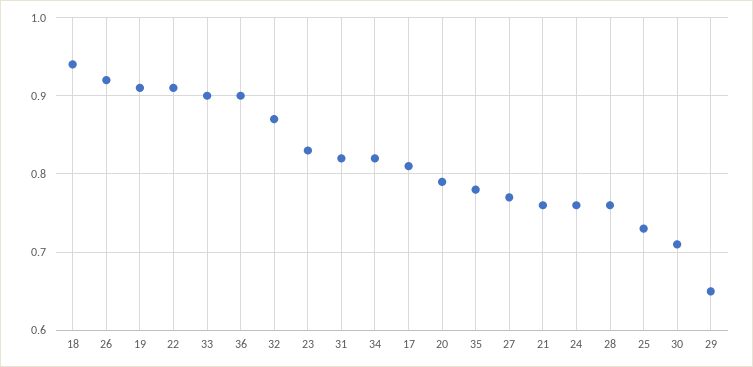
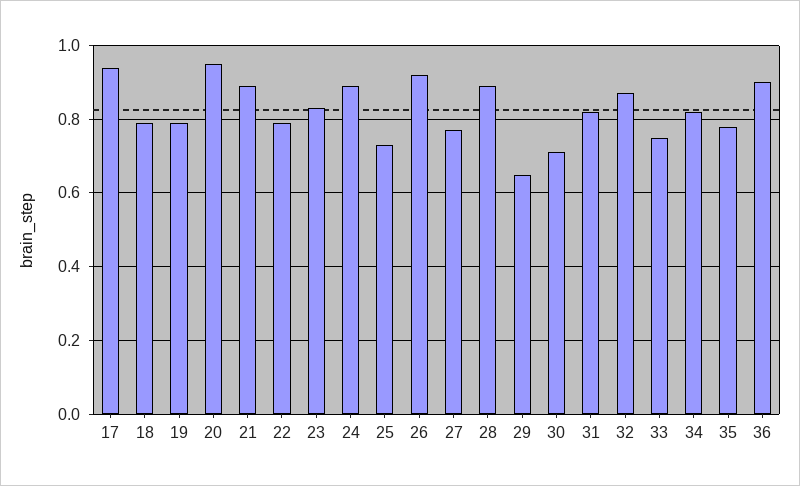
  {
-   "18": 0.94,
+   "18": 0.8,
    "26": 0.92,
-   "19": 0.91,
+   "19": 0.8,
-   "22": 0.91,
+   "22": 0.8,
-   "33": 0.9,
+   "33": 0.75,
    "36": 0.9,
    "32": 0.87,
    "23": 0.83,
    "31": 0.82,
    "34": 0.82,
-   "17": 0.81,
+   "17": 0.95,
-   "20": 0.79,
+   "20": 0.95,
    "35": 0.78,
    "27": 0.77,
-   "21": 0.76,
+   "21": 0.9,
-   "24": 0.76,
+   "24": 0.9,
-   "28": 0.76,
+   "28": 0.9,
    "25": 0.73,
    "30": 0.71,
    "29": 0.65
  }

